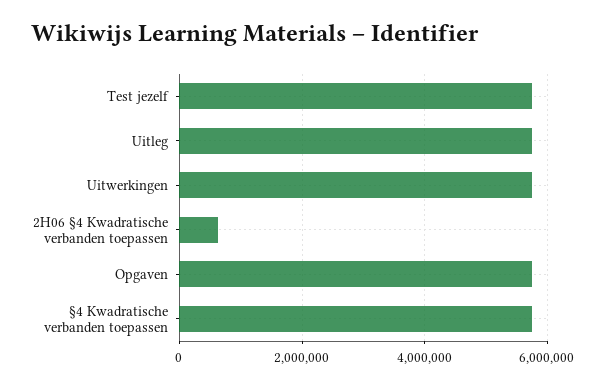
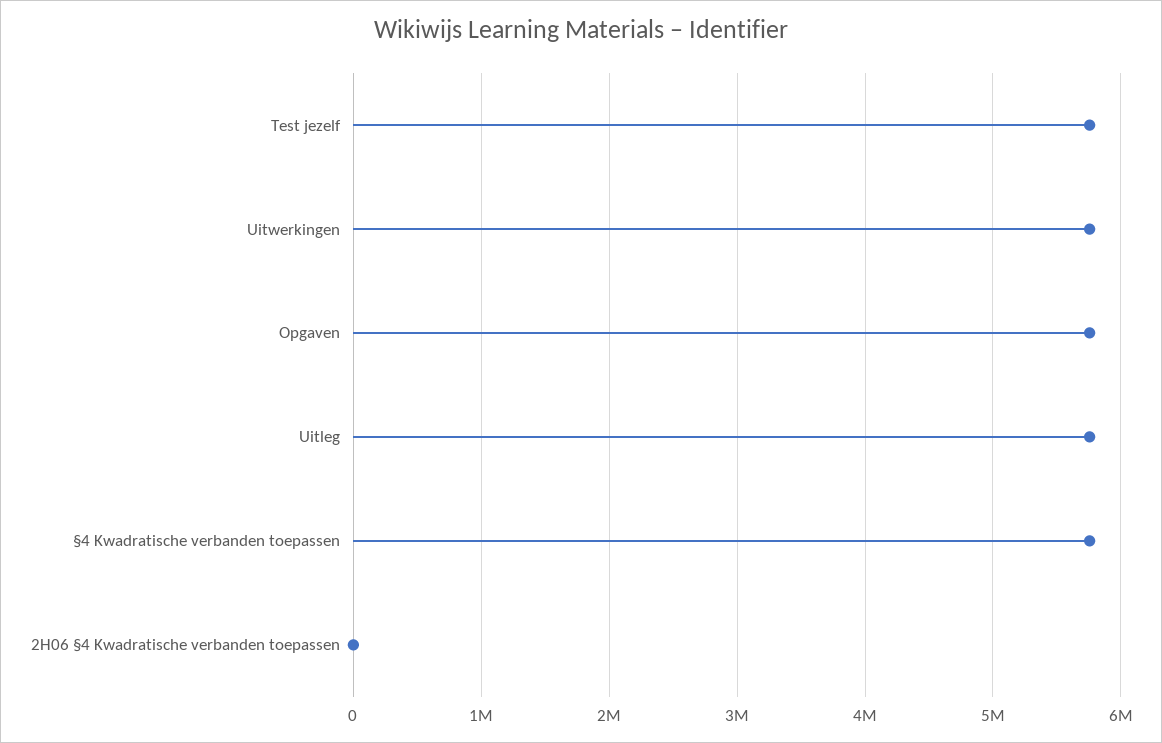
  {
    "Test jezelf": 5800000,
    "Uitleg": 5800000,
    "Uitwerkingen": 5800000,
-   "2H06 §4 Kwadratische verbanden toepassen": 600000,
+   "2H06 §4 Kwadratische verbanden toepassen": 0,
    "Opgaven": 5800000,
    "§4 Kwadratische verbanden toepassen": 5800000
  }

